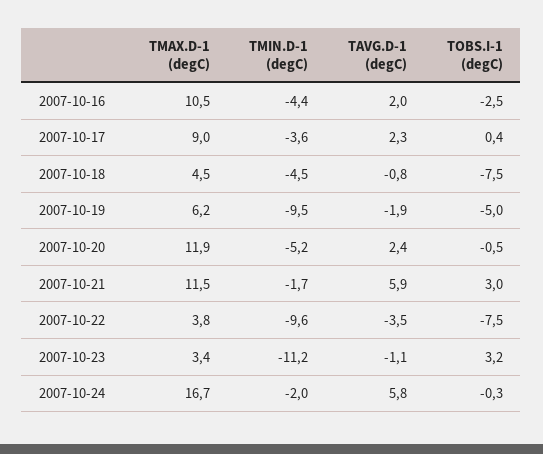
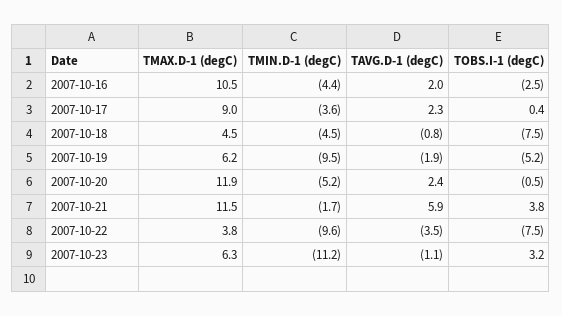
  {
    "TMAX.D-1 (degC)": {
      "2007-10-16": 10.5,
      "2007-10-17": 9,
      "2007-10-18": 4.5,
      "2007-10-19": 6.2,
      "2007-10-20": 11.9,
      "2007-10-21": 11.5,
      "2007-10-22": 3.8,
-     "2007-10-23": 3.4,
+     "2007-10-23": 6.3
-     "2007-10-24": 16.7
    },
    "TMIN.D-1 (degC)": {
      "2007-10-16": -4.4,
      "2007-10-17": -3.6,
      "2007-10-18": -4.5,
      "2007-10-19": -9.5,
      "2007-10-20": -5.2,
      "2007-10-21": -1.7,
      "2007-10-22": -9.6,
-     "2007-10-23": -11.2,
+     "2007-10-23": -11.2
-     "2007-10-24": -2
    },
    "TAVG.D-1 (degC)": {
      "2007-10-16": 2,
      "2007-10-17": 2.3,
      "2007-10-18": -0.8,
      "2007-10-19": -1.9,
      "2007-10-20": 2.4,
      "2007-10-21": 5.9,
      "2007-10-22": -3.5,
-     "2007-10-23": -1.1,
+     "2007-10-23": -1.1
-     "2007-10-24": 5.8
    },
    "TOBS.I-1 (degC)": {
      "2007-10-16": -2.5,
      "2007-10-17": 0.4,
      "2007-10-18": -7.5,
-     "2007-10-19": -5,
+     "2007-10-19": -5.2,
      "2007-10-20": -0.5,
-     "2007-10-21": 3,
+     "2007-10-21": 3.8,
      "2007-10-22": -7.5,
-     "2007-10-23": 3.2,
+     "2007-10-23": 3.2
-     "2007-10-24": -0.3
    }
  }

